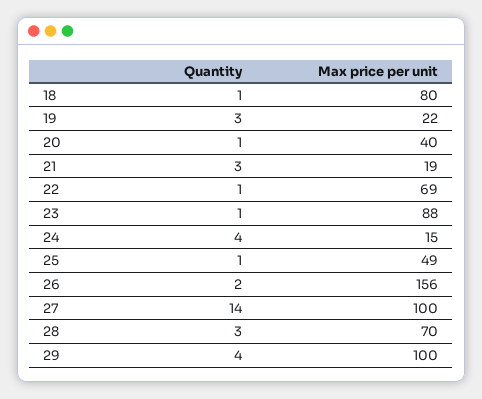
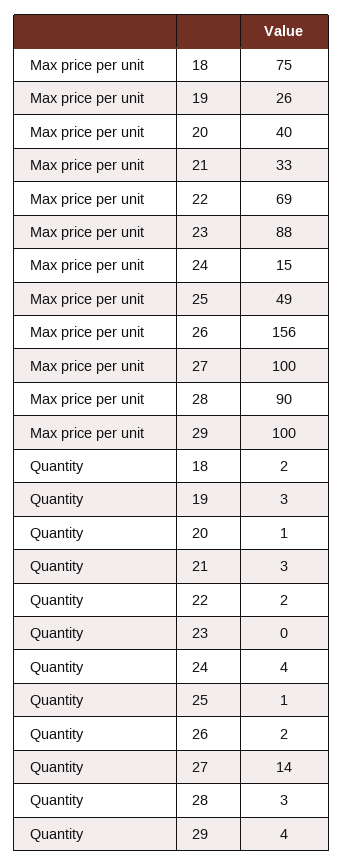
  {
    "Quantity": {
-     "18": 1,
+     "18": 2,
      "19": 3,
      "20": 1,
      "21": 3,
-     "22": 1,
+     "22": 2,
-     "23": 1,
+     "23": 0,
      "24": 4,
      "25": 1,
      "26": 2,
      "27": 14,
      "28": 3,
      "29": 4
    },
    "Max price per unit": {
-     "18": 80,
+     "18": 75,
-     "19": 22,
+     "19": 26,
      "20": 40,
-     "21": 19,
+     "21": 33,
      "22": 69,
      "23": 88,
      "24": 15,
      "25": 49,
      "26": 156,
      "27": 100,
-     "28": 70,
+     "28": 90,
      "29": 100
    }
  }

